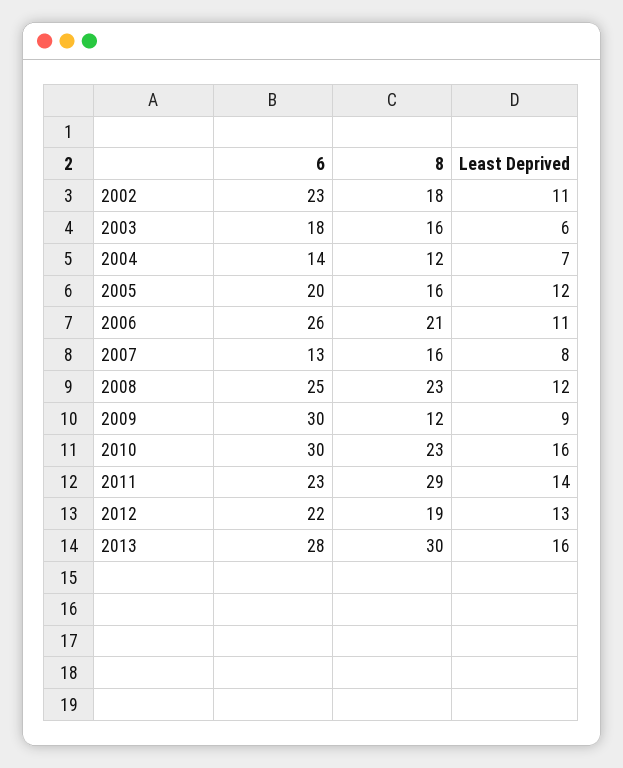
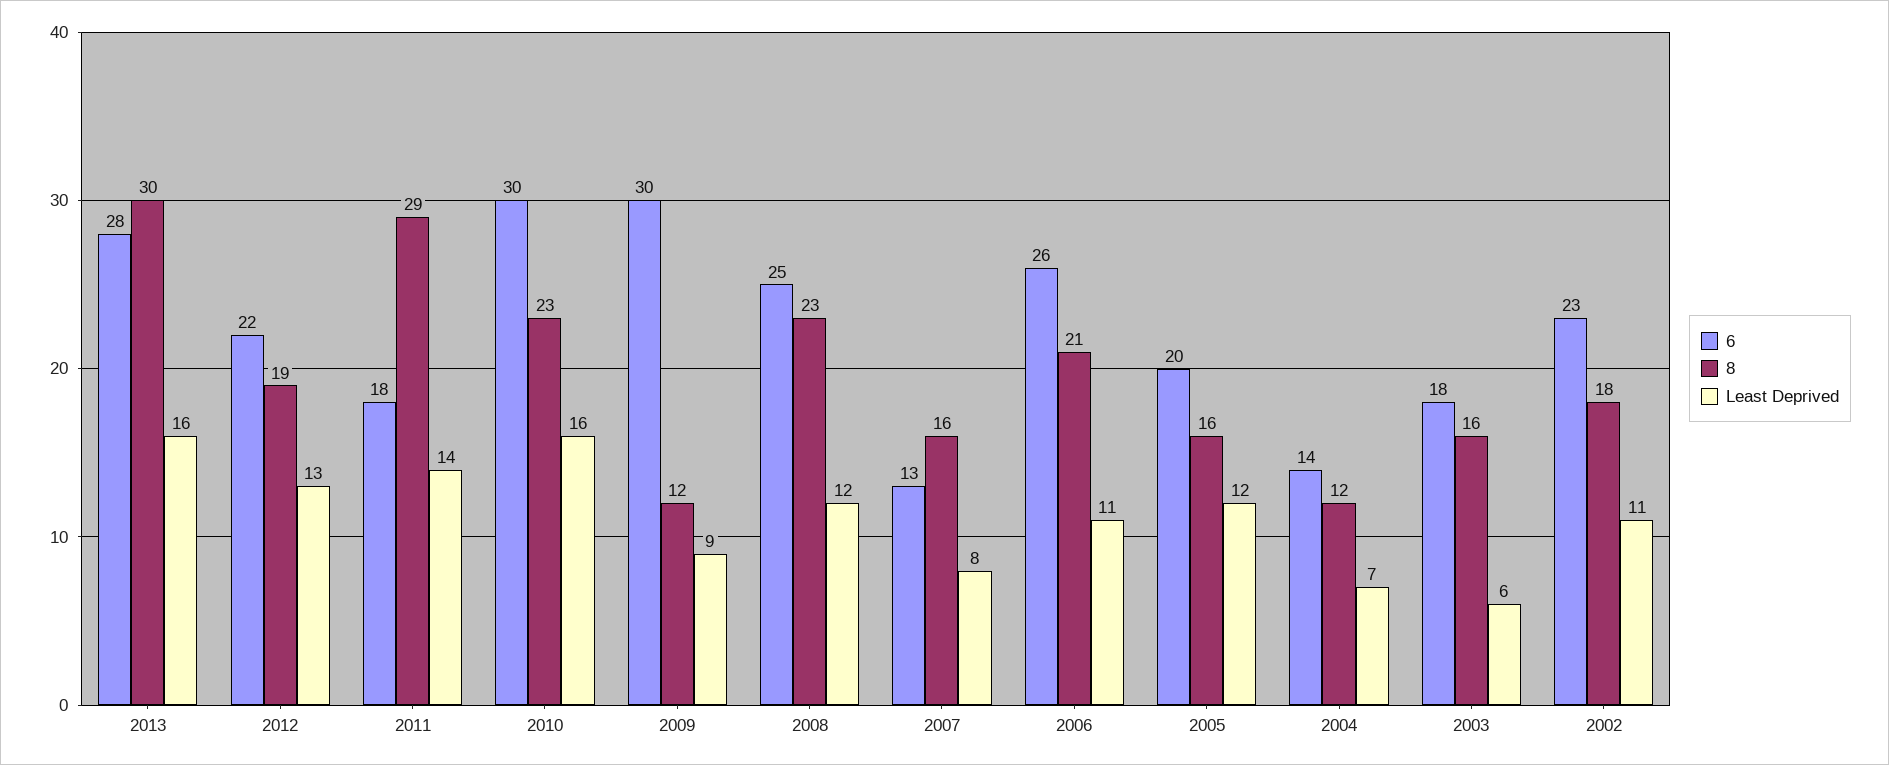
  {
    "6": {
      "2002": 23,
      "2003": 18,
      "2004": 14,
      "2005": 20,
      "2006": 26,
      "2007": 13,
      "2008": 25,
      "2009": 30,
      "2010": 30,
-     "2011": 23,
+     "2011": 18,
      "2012": 22,
      "2013": 28
    },
    "8": {
      "2002": 18,
      "2003": 16,
      "2004": 12,
      "2005": 16,
      "2006": 21,
      "2007": 16,
      "2008": 23,
      "2009": 12,
      "2010": 23,
      "2011": 29,
      "2012": 19,
      "2013": 30
    },
    "Least Deprived": {
      "2002": 11,
      "2003": 6,
      "2004": 7,
      "2005": 12,
      "2006": 11,
      "2007": 8,
      "2008": 12,
      "2009": 9,
      "2010": 16,
      "2011": 14,
      "2012": 13,
      "2013": 16
    }
  }

